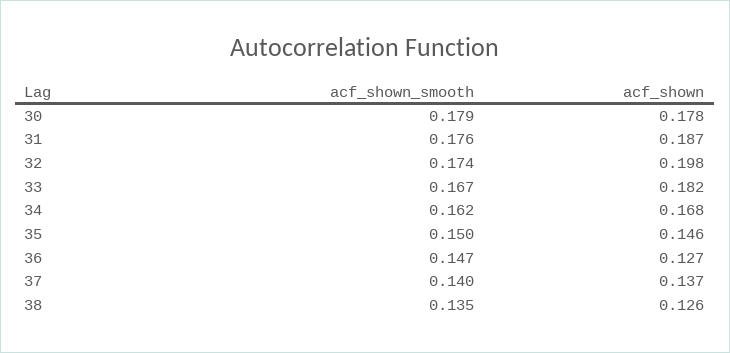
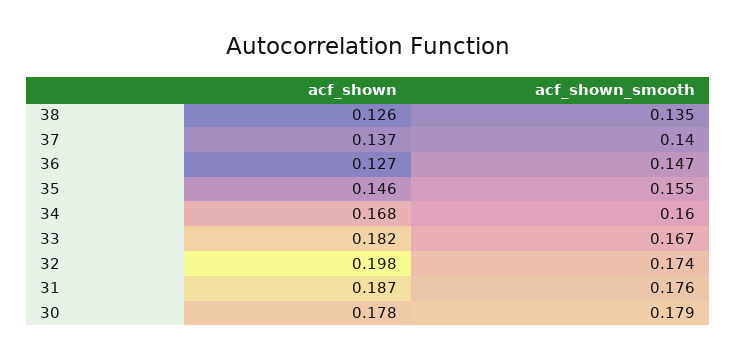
  {
    "acf_shown_smooth": {
      "30": 0.179,
      "31": 0.176,
      "32": 0.174,
      "33": 0.167,
-     "34": 0.162,
+     "34": 0.16,
-     "35": 0.15,
+     "35": 0.155,
      "36": 0.147,
      "37": 0.14,
      "38": 0.135
    },
    "acf_shown": {
      "30": 0.178,
      "31": 0.187,
      "32": 0.198,
      "33": 0.182,
      "34": 0.168,
      "35": 0.146,
      "36": 0.127,
      "37": 0.137,
      "38": 0.126
    }
  }

